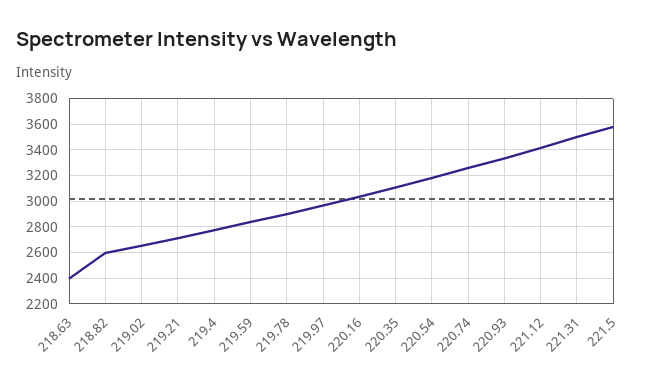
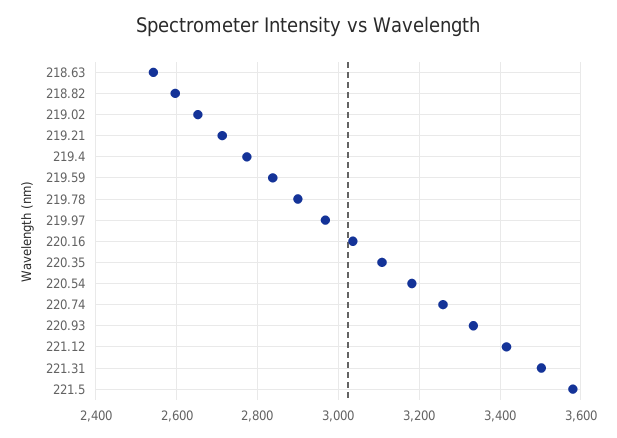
  {
-   "218.63": 2400,
+   "218.63": 2540,
    "218.82": 2600,
    "219.02": 2660,
    "219.21": 2720,
    "219.4": 2780,
    "219.59": 2840,
    "219.78": 2900,
    "219.97": 2960,
    "220.16": 3040,
    "220.35": 3100,
    "220.54": 3180,
    "220.74": 3260,
    "220.93": 3340,
    "221.12": 3420,
    "221.31": 3500,
    "221.5": 3580
  }

